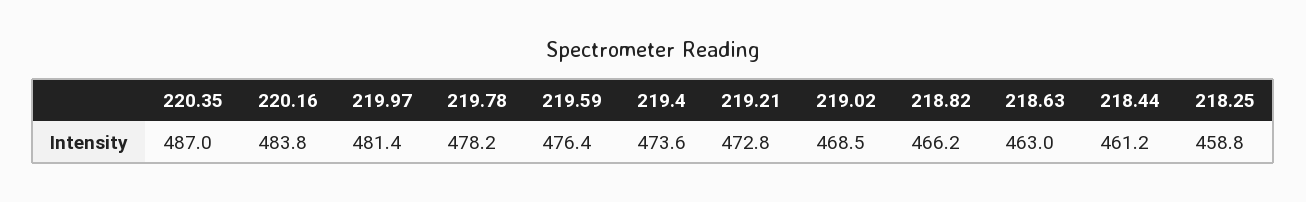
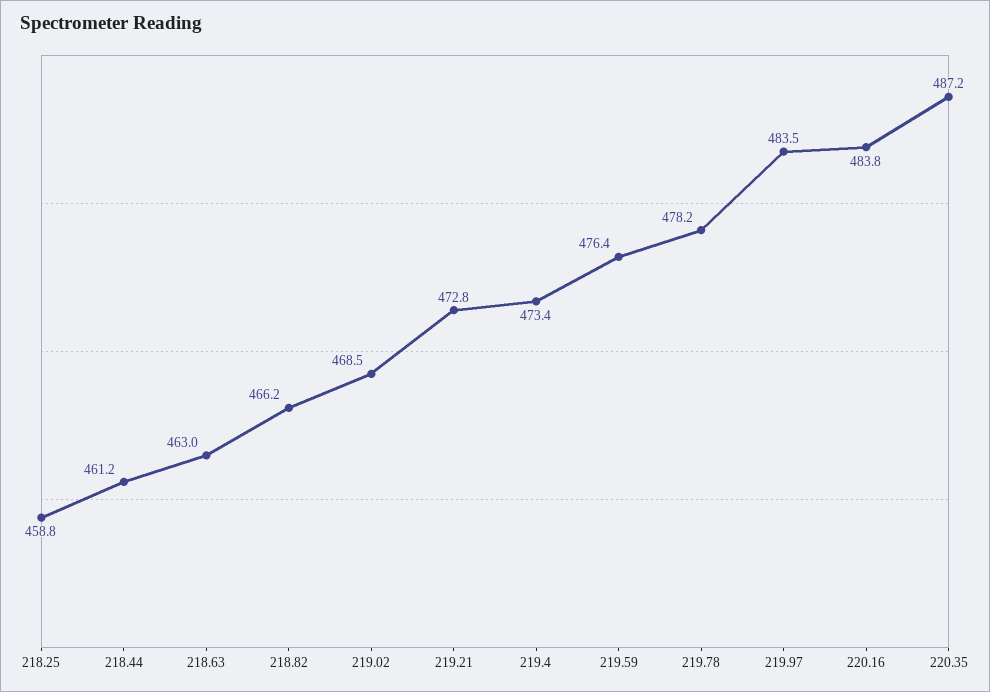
  {
-   "220.35": 487,
+   "220.35": 487.2,
    "220.16": 483.8,
-   "219.97": 481.4,
+   "219.97": 483.5,
    "219.78": 478.2,
    "219.59": 476.4,
-   "219.4": 473.6,
+   "219.4": 473.4,
    "219.21": 472.8,
    "219.02": 468.5,
    "218.82": 466.2,
    "218.63": 463,
    "218.44": 461.2,
    "218.25": 458.8
  }

